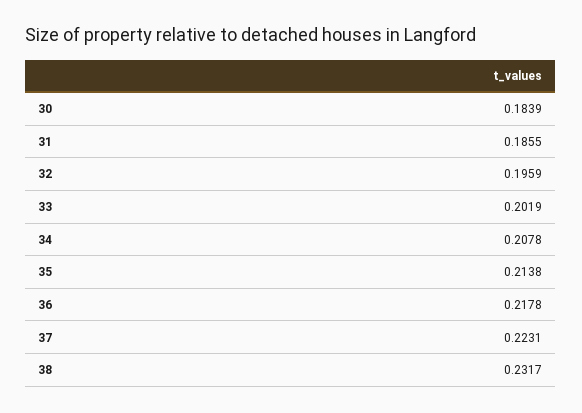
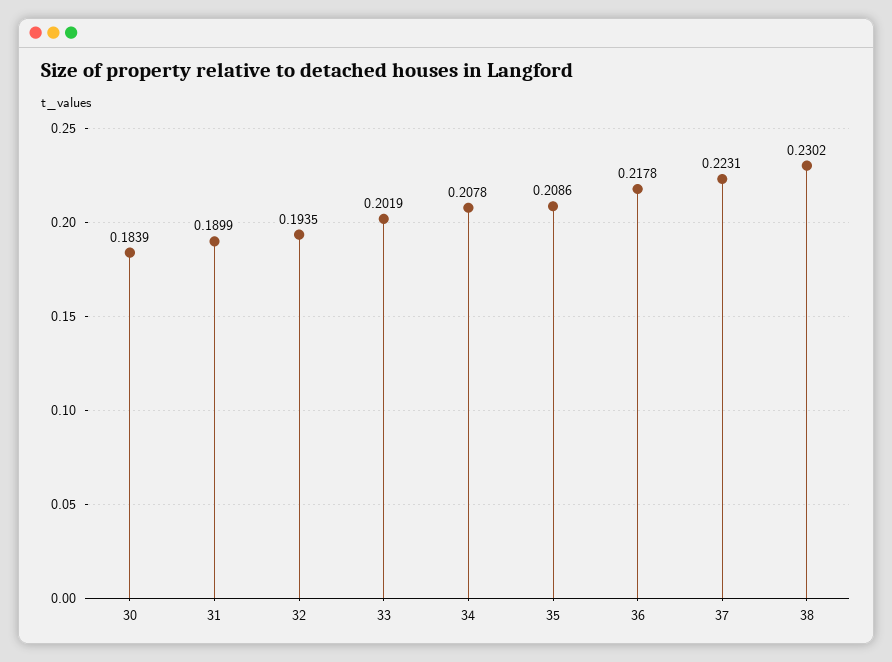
  {
    "30": 0.1839,
-   "31": 0.1855,
+   "31": 0.1899,
-   "32": 0.1959,
+   "32": 0.1935,
    "33": 0.2019,
    "34": 0.2078,
-   "35": 0.2138,
+   "35": 0.2086,
    "36": 0.2178,
    "37": 0.2231,
-   "38": 0.2317
+   "38": 0.2302
  }

